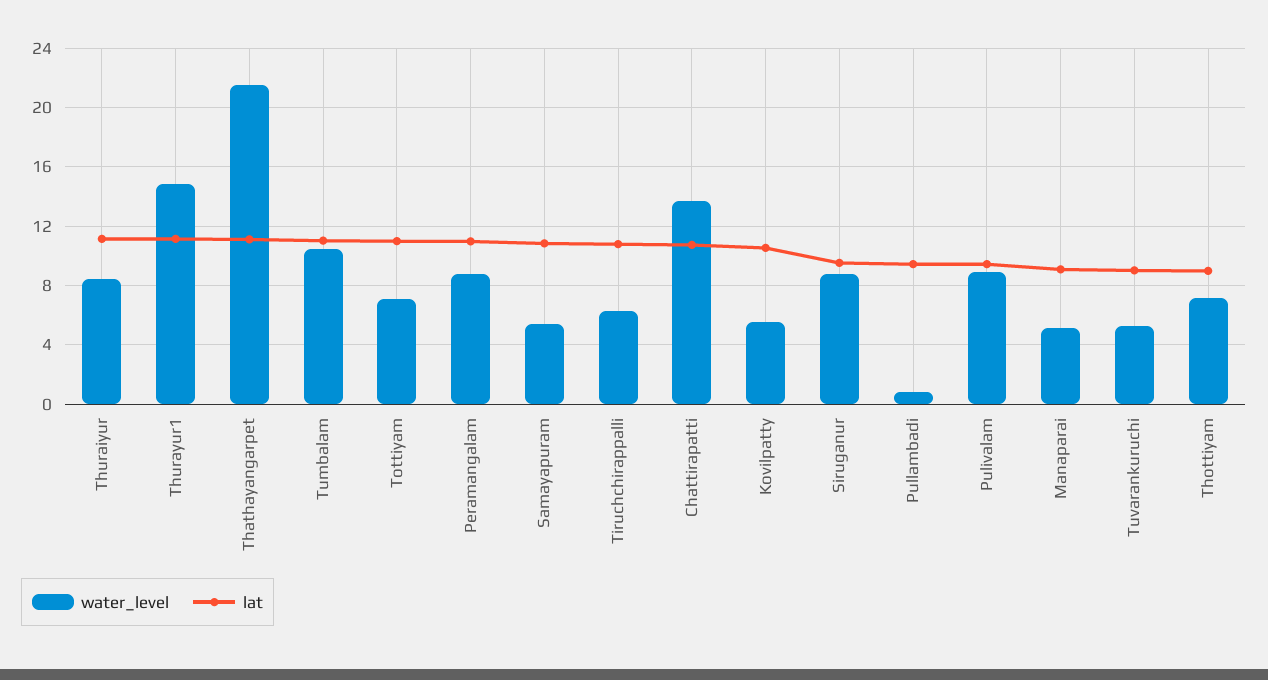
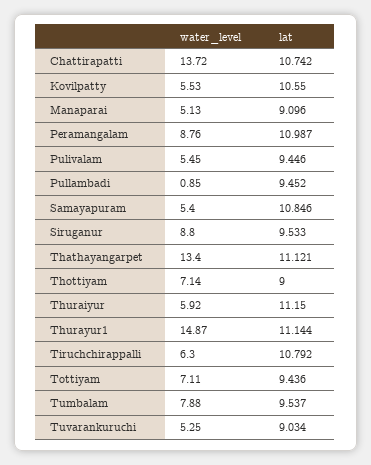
  {
    "water_level": {
-     "Thuraiyur": 8.5,
+     "Thuraiyur": 5.92,
      "Thurayur1": 14.87,
-     "Thathayangarpet": 21.5,
+     "Thathayangarpet": 13.4,
-     "Tumbalam": 10.5,
+     "Tumbalam": 7.88,
      "Tottiyam": 7.11,
      "Peramangalam": 8.76,
      "Samayapuram": 5.4,
      "Tiruchchirappalli": 6.3,
      "Chattirapatti": 13.72,
      "Kovilpatty": 5.53,
      "Siruganur": 8.8,
      "Pullambadi": 0.85,
-     "Pulivalam": 9,
+     "Pulivalam": 5.45,
      "Manaparai": 5.13,
      "Tuvarankuruchi": 5.25,
      "Thottiyam": 7.14
    },
    "lat": {
      "Thuraiyur": 11.15,
      "Thurayur1": 11.144,
      "Thathayangarpet": 11.121,
-     "Tumbalam": 11,
+     "Tumbalam": 9.537,
-     "Tottiyam": 11,
+     "Tottiyam": 9.436,
      "Peramangalam": 10.987,
      "Samayapuram": 10.846,
      "Tiruchchirappalli": 10.792,
      "Chattirapatti": 10.742,
      "Kovilpatty": 10.55,
      "Siruganur": 9.533,
      "Pullambadi": 9.452,
      "Pulivalam": 9.446,
      "Manaparai": 9.096,
      "Tuvarankuruchi": 9.034,
      "Thottiyam": 9
    }
  }

